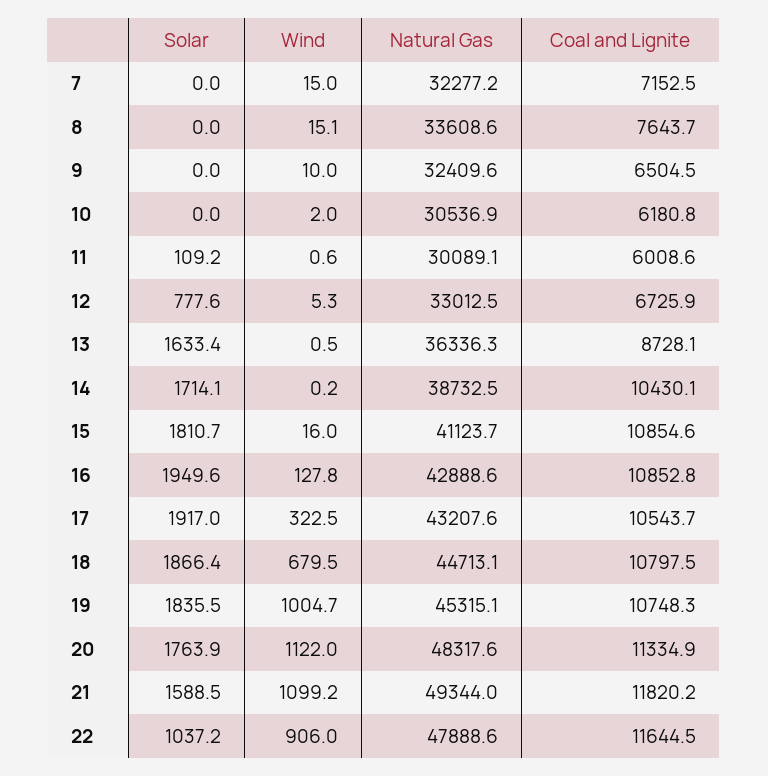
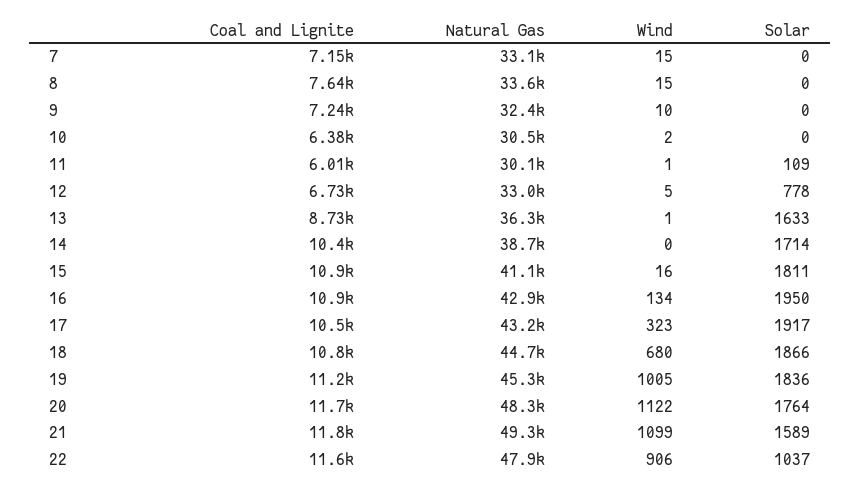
  {
    "Solar": {
      "7": 0,
      "8": 0,
      "9": 0,
      "10": 0,
      "11": 109.2,
      "12": 777.6,
      "13": 1633.4,
      "14": 1714.1,
      "15": 1810.7,
      "16": 1949.6,
      "17": 1917,
      "18": 1866.4,
      "19": 1835.5,
      "20": 1763.9,
      "21": 1588.5,
      "22": 1037.2
    },
    "Wind": {
      "7": 15,
      "8": 15.1,
      "9": 10,
      "10": 2,
      "11": 0.6,
      "12": 5.3,
      "13": 0.5,
      "14": 0.2,
      "15": 16,
-     "16": 127.8,
+     "16": 134,
      "17": 322.5,
      "18": 679.5,
      "19": 1004.7,
      "20": 1122,
      "21": 1099.2,
      "22": 906
    },
    "Natural Gas": {
-     "7": 32277.2,
+     "7": 33100,
      "8": 33608.6,
      "9": 32409.6,
      "10": 30536.9,
      "11": 30089.1,
      "12": 33012.5,
      "13": 36336.3,
      "14": 38732.5,
      "15": 41123.7,
      "16": 42888.6,
      "17": 43207.6,
      "18": 44713.1,
      "19": 45315.1,
      "20": 48317.6,
      "21": 49344,
      "22": 47888.6
    },
    "Coal and Lignite": {
      "7": 7152.5,
      "8": 7643.7,
-     "9": 6504.5,
+     "9": 7240,
-     "10": 6180.8,
+     "10": 6380,
      "11": 6008.6,
      "12": 6725.9,
      "13": 8728.1,
      "14": 10430.1,
      "15": 10854.6,
      "16": 10852.8,
      "17": 10543.7,
      "18": 10797.5,
-     "19": 10748.3,
+     "19": 11200,
-     "20": 11334.9,
+     "20": 11700,
      "21": 11820.2,
      "22": 11644.5
    }
  }

